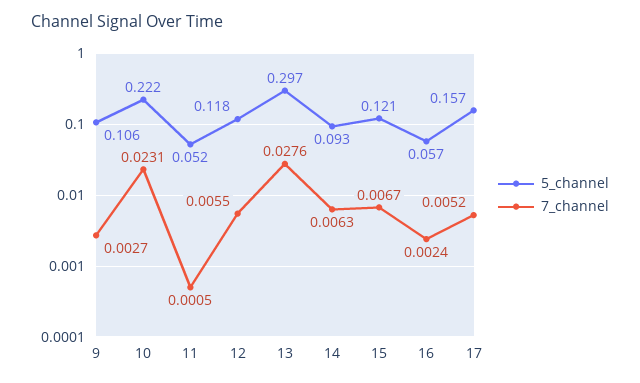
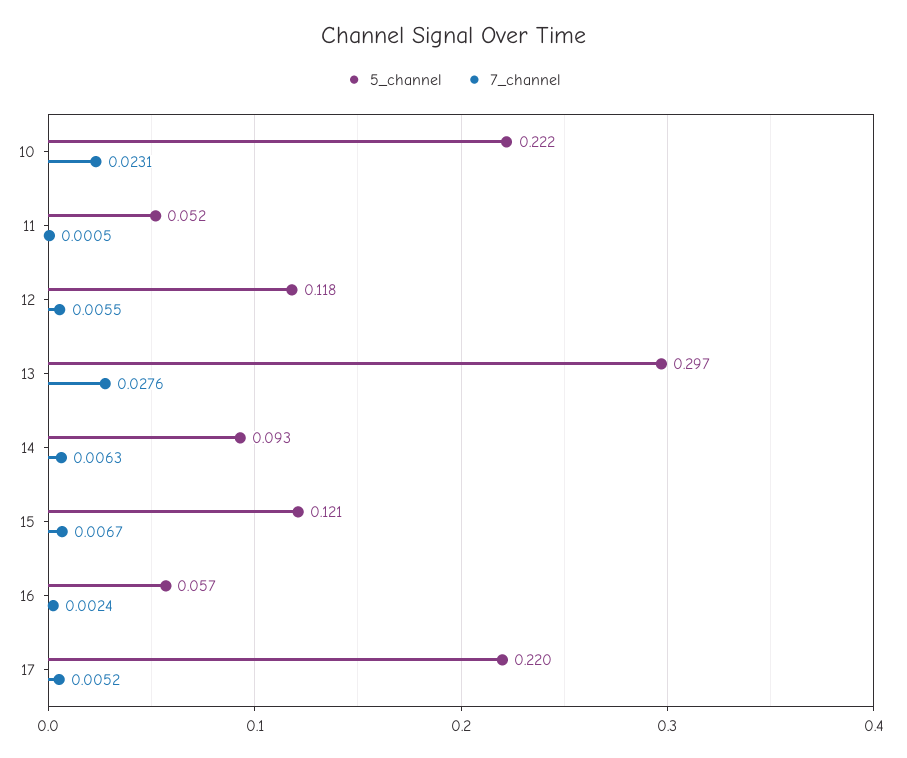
  {
    "5_channel": {
-     "9": 0.106,
      "10": 0.222,
      "11": 0.052,
      "12": 0.118,
      "13": 0.297,
      "14": 0.093,
      "15": 0.121,
      "16": 0.057,
-     "17": 0.157
+     "17": 0.22
    },
    "7_channel": {
-     "9": 0.0027,
      "10": 0.0231,
      "11": 0.0005,
      "12": 0.0055,
      "13": 0.0276,
      "14": 0.0063,
      "15": 0.0067,
      "16": 0.0024,
      "17": 0.0052
    }
  }

